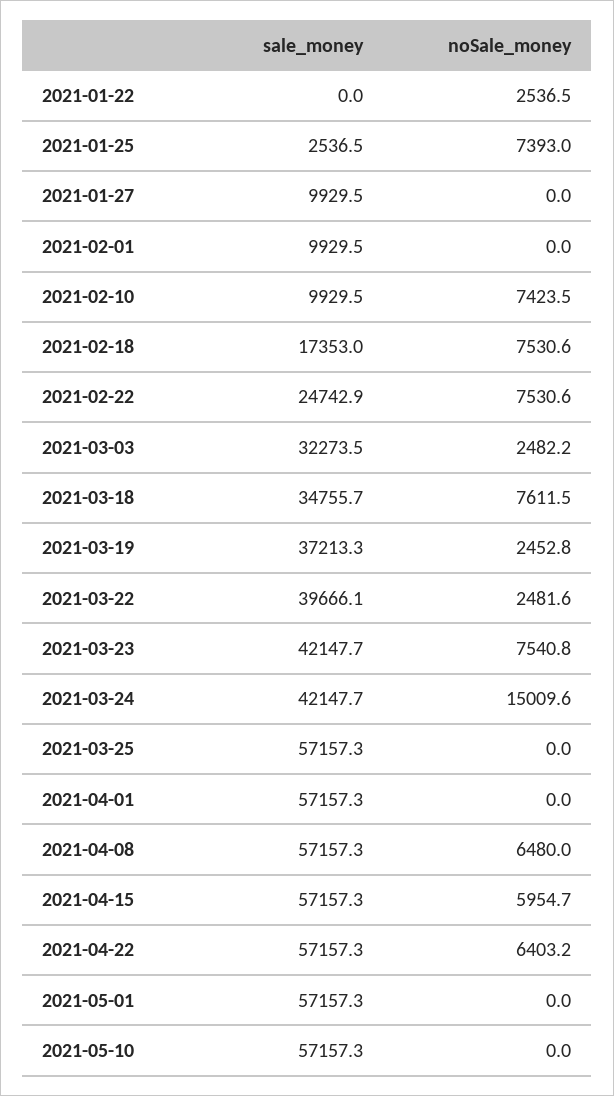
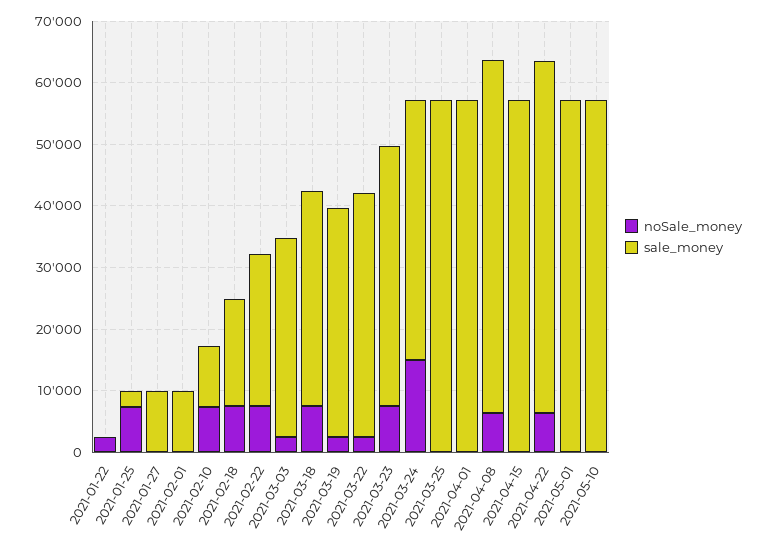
  {
    "sale_money": {
      "2021-01-22": 0,
      "2021-01-25": 2536.5,
      "2021-01-27": 9929.5,
      "2021-02-01": 9929.5,
      "2021-02-10": 9929.5,
      "2021-02-18": 17353,
      "2021-02-22": 24742.9,
      "2021-03-03": 32273.5,
      "2021-03-18": 34755.7,
      "2021-03-19": 37213.3,
      "2021-03-22": 39666.1,
      "2021-03-23": 42147.7,
      "2021-03-24": 42147.7,
      "2021-03-25": 57157.3,
      "2021-04-01": 57157.3,
      "2021-04-08": 57157.3,
      "2021-04-15": 57157.3,
      "2021-04-22": 57157.3,
      "2021-05-01": 57157.3,
      "2021-05-10": 57157.3
    },
    "noSale_money": {
      "2021-01-22": 2536.5,
      "2021-01-25": 7393,
      "2021-01-27": 0,
      "2021-02-01": 0,
      "2021-02-10": 7423.5,
      "2021-02-18": 7530.6,
      "2021-02-22": 7530.6,
      "2021-03-03": 2482.2,
      "2021-03-18": 7611.5,
      "2021-03-19": 2452.8,
      "2021-03-22": 2481.6,
      "2021-03-23": 7540.8,
      "2021-03-24": 15009.6,
      "2021-03-25": 0,
      "2021-04-01": 0,
      "2021-04-08": 6480,
-     "2021-04-15": 5954.7,
+     "2021-04-15": 0,
      "2021-04-22": 6403.2,
      "2021-05-01": 0,
      "2021-05-10": 0
    }
  }

